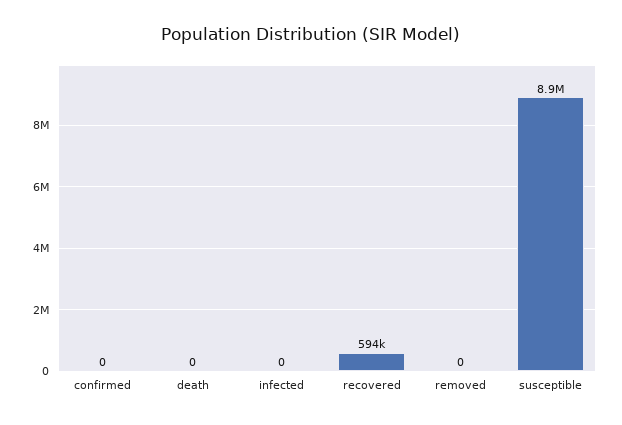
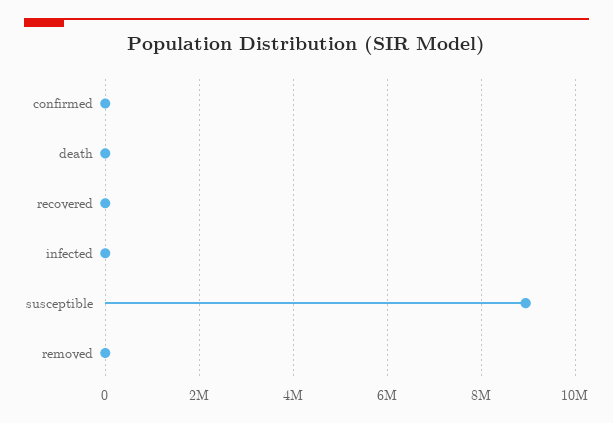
  {
    "confirmed": 0,
    "death": 0,
    "infected": 0,
-   "recovered": 594000,
+   "recovered": 0,
    "removed": 0,
    "susceptible": 8900000
  }

